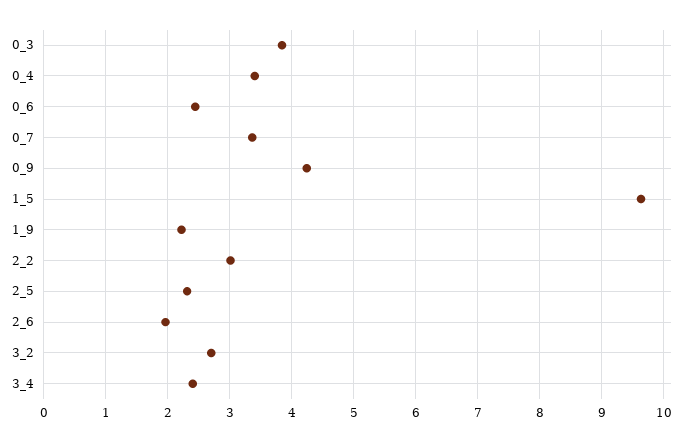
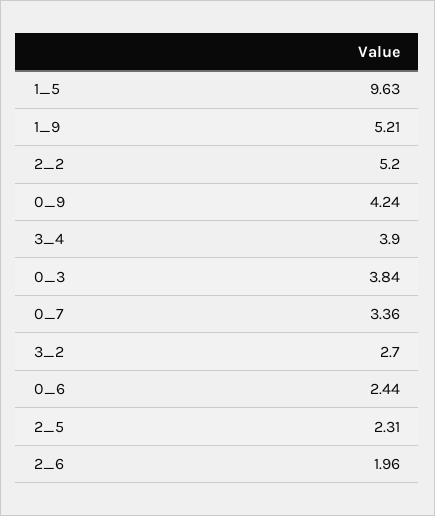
  {
    "0_3": 3.84,
-   "0_4": 3.4,
    "0_6": 2.44,
    "0_7": 3.36,
    "0_9": 4.24,
    "1_5": 9.63,
-   "1_9": 2.2,
+   "1_9": 5.21,
-   "2_2": 3,
+   "2_2": 5.2,
    "2_5": 2.31,
    "2_6": 1.96,
    "3_2": 2.7,
-   "3_4": 2.4
+   "3_4": 3.9
  }

